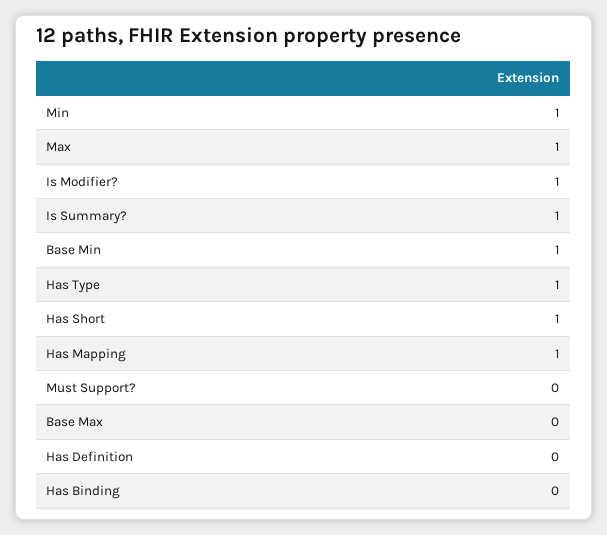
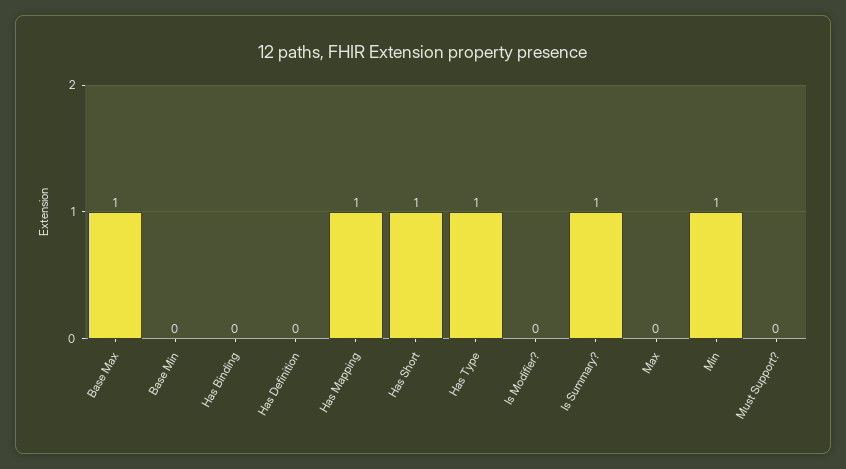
  {
    "Min": 1,
-   "Max": 1,
+   "Max": 0,
-   "Is Modifier?": 1,
+   "Is Modifier?": 0,
    "Is Summary?": 1,
-   "Base Min": 1,
+   "Base Min": 0,
    "Has Type": 1,
    "Has Short": 1,
    "Has Mapping": 1,
    "Must Support?": 0,
-   "Base Max": 0,
+   "Base Max": 1,
    "Has Definition": 0,
    "Has Binding": 0
  }

